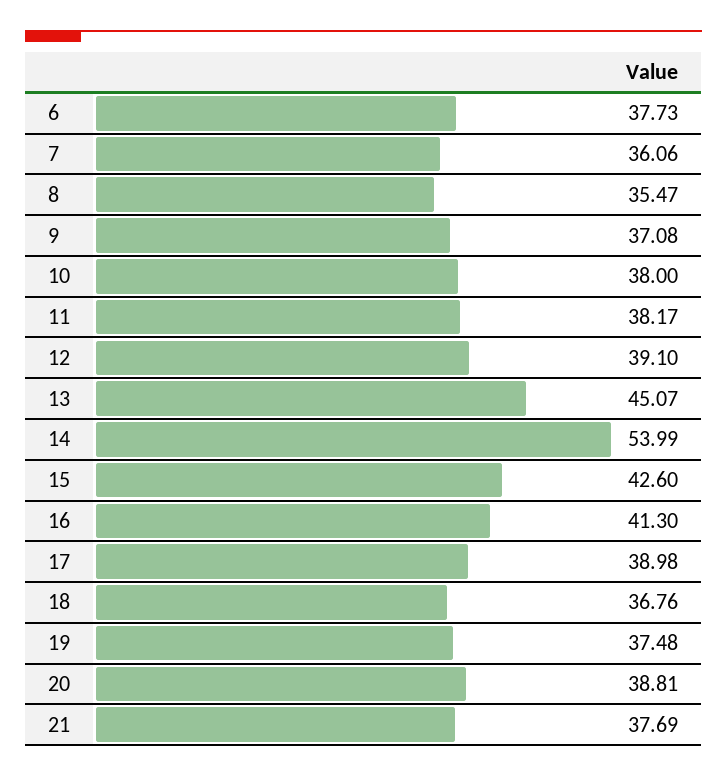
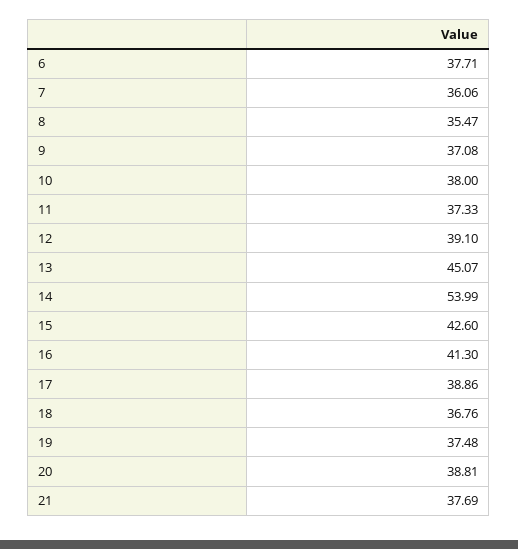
  {
-   "6": 37.73,
+   "6": 37.71,
    "7": 36.06,
    "8": 35.47,
    "9": 37.08,
    "10": 38,
-   "11": 38.17,
+   "11": 37.33,
    "12": 39.1,
    "13": 45.07,
    "14": 53.99,
    "15": 42.6,
    "16": 41.3,
-   "17": 38.98,
+   "17": 38.86,
    "18": 36.76,
    "19": 37.48,
    "20": 38.81,
    "21": 37.69
  }

